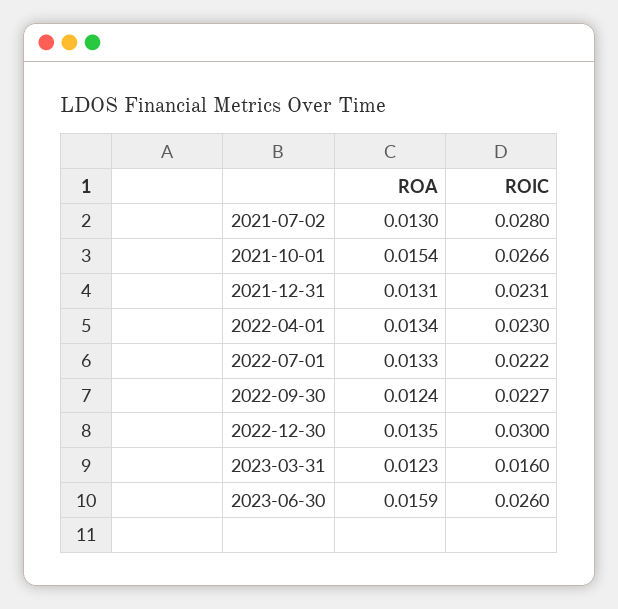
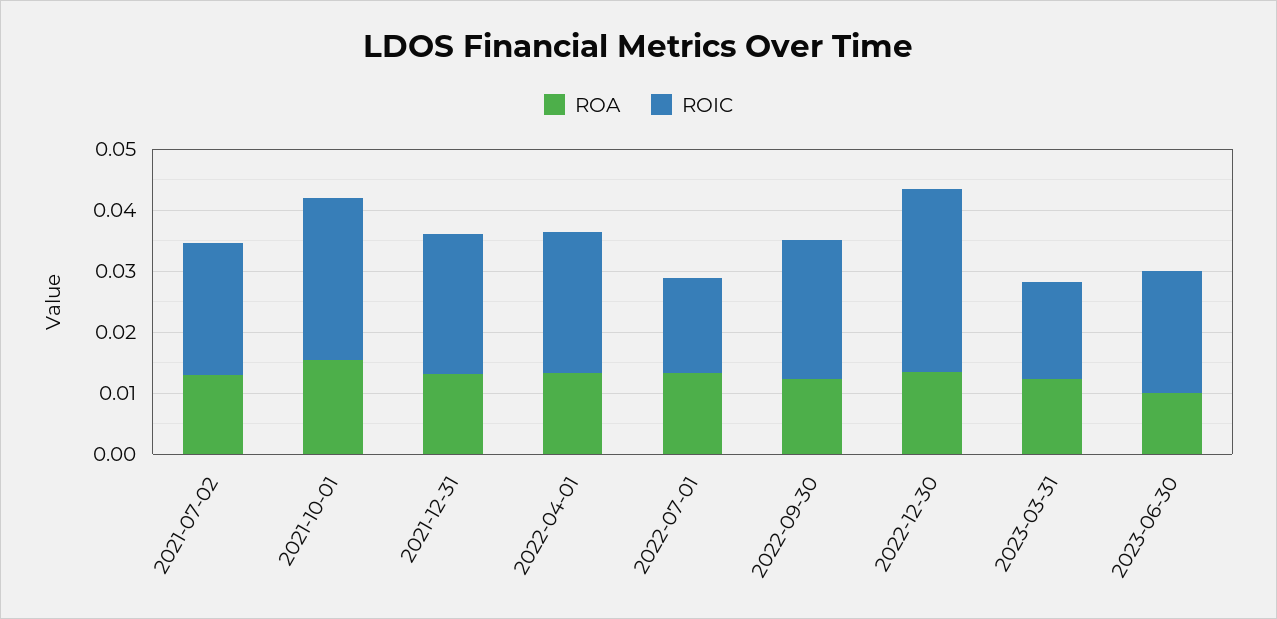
  {
    "ROA": {
      "2021-07-02": 0.013,
      "2021-10-01": 0.0154,
      "2021-12-31": 0.0131,
      "2022-04-01": 0.0134,
      "2022-07-01": 0.0133,
      "2022-09-30": 0.0124,
      "2022-12-30": 0.0135,
      "2023-03-31": 0.0123,
-     "2023-06-30": 0.0159
+     "2023-06-30": 0.01
    },
    "ROIC": {
-     "2021-07-02": 0.028,
+     "2021-07-02": 0.022,
      "2021-10-01": 0.0266,
      "2021-12-31": 0.0231,
      "2022-04-01": 0.023,
-     "2022-07-01": 0.0222,
+     "2022-07-01": 0.016,
      "2022-09-30": 0.0227,
      "2022-12-30": 0.03,
      "2023-03-31": 0.016,
-     "2023-06-30": 0.026
+     "2023-06-30": 0.02
    }
  }

